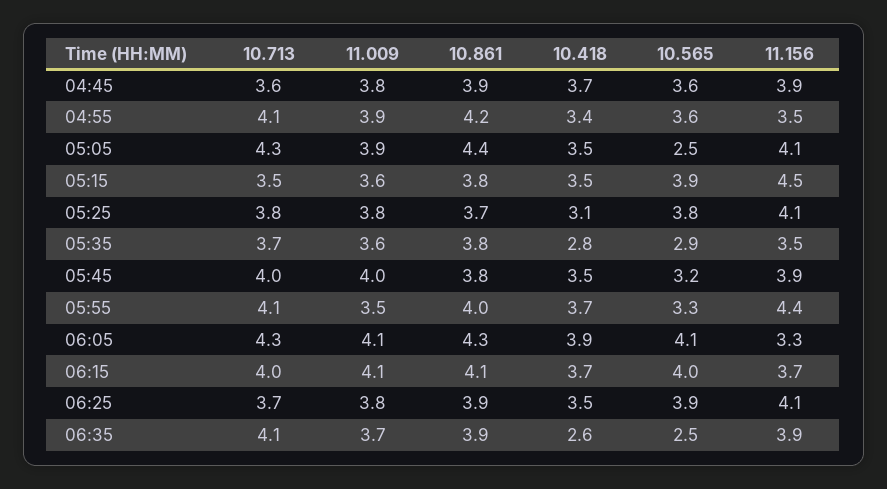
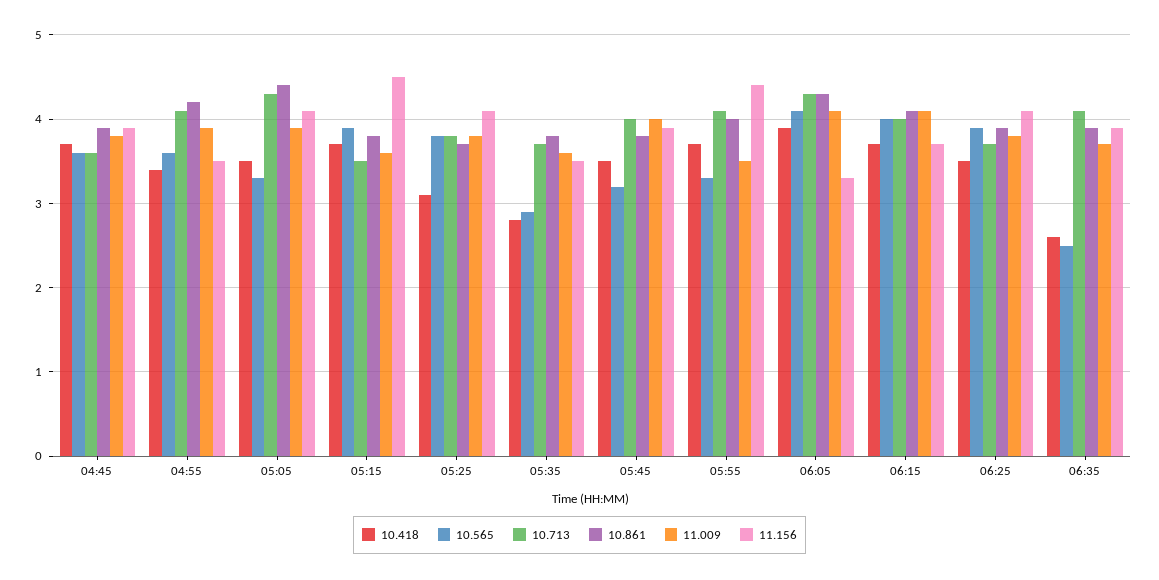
  {
    "10.713": {
      "04:45": 3.6,
      "04:55": 4.1,
      "05:05": 4.3,
      "05:15": 3.5,
      "05:25": 3.8,
      "05:35": 3.7,
      "05:45": 4,
      "05:55": 4.1,
      "06:05": 4.3,
      "06:15": 4,
      "06:25": 3.7,
      "06:35": 4.1
    },
    "11.009": {
      "04:45": 3.8,
      "04:55": 3.9,
      "05:05": 3.9,
      "05:15": 3.6,
      "05:25": 3.8,
      "05:35": 3.6,
      "05:45": 4,
      "05:55": 3.5,
      "06:05": 4.1,
      "06:15": 4.1,
      "06:25": 3.8,
      "06:35": 3.7
    },
    "10.861": {
      "04:45": 3.9,
      "04:55": 4.2,
      "05:05": 4.4,
      "05:15": 3.8,
      "05:25": 3.7,
      "05:35": 3.8,
      "05:45": 3.8,
      "05:55": 4,
      "06:05": 4.3,
      "06:15": 4.1,
      "06:25": 3.9,
      "06:35": 3.9
    },
    "10.418": {
      "04:45": 3.7,
      "04:55": 3.4,
      "05:05": 3.5,
-     "05:15": 3.5,
+     "05:15": 3.7,
      "05:25": 3.1,
      "05:35": 2.8,
      "05:45": 3.5,
      "05:55": 3.7,
      "06:05": 3.9,
      "06:15": 3.7,
      "06:25": 3.5,
      "06:35": 2.6
    },
    "10.565": {
      "04:45": 3.6,
      "04:55": 3.6,
-     "05:05": 2.5,
+     "05:05": 3.3,
      "05:15": 3.9,
      "05:25": 3.8,
      "05:35": 2.9,
      "05:45": 3.2,
      "05:55": 3.3,
      "06:05": 4.1,
      "06:15": 4,
      "06:25": 3.9,
      "06:35": 2.5
    },
    "11.156": {
      "04:45": 3.9,
      "04:55": 3.5,
      "05:05": 4.1,
      "05:15": 4.5,
      "05:25": 4.1,
      "05:35": 3.5,
      "05:45": 3.9,
      "05:55": 4.4,
      "06:05": 3.3,
      "06:15": 3.7,
      "06:25": 4.1,
      "06:35": 3.9
    }
  }

